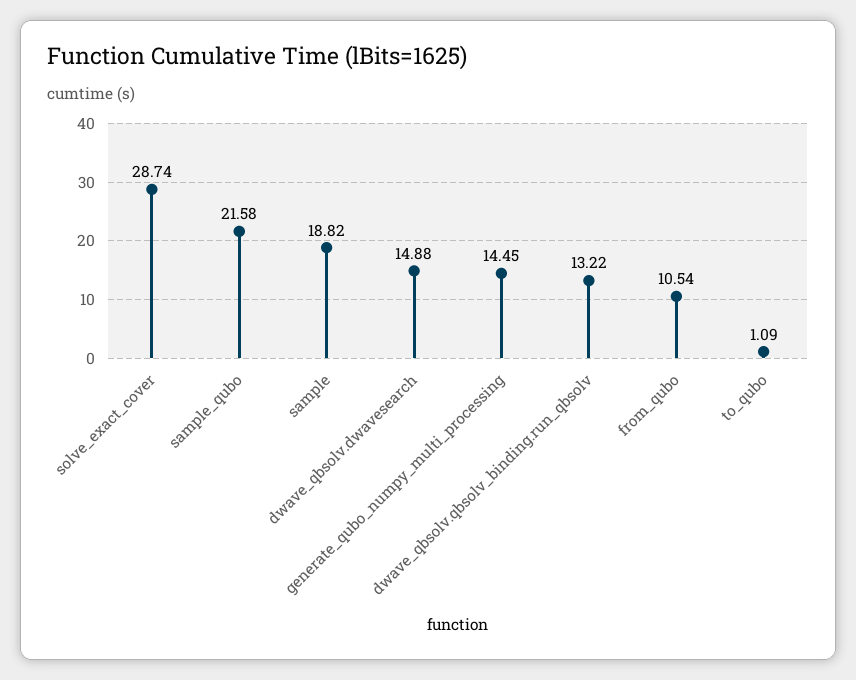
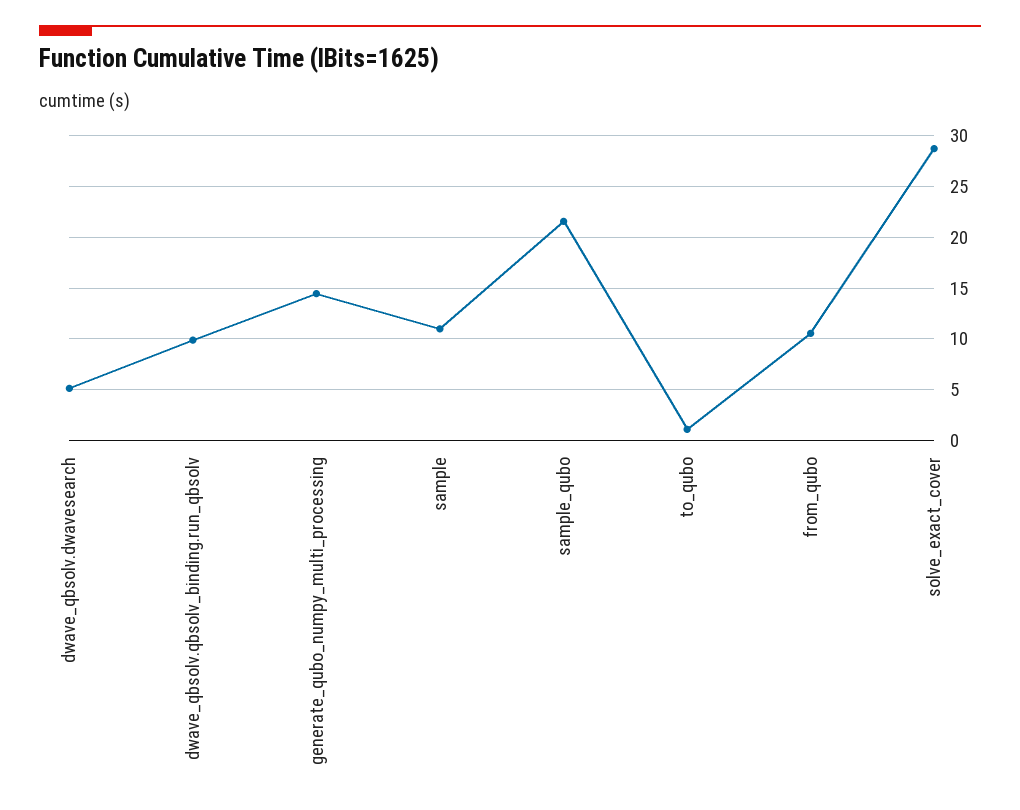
  {
    "solve_exact_cover": 28.74,
    "sample_qubo": 21.58,
-   "sample": 18.82,
+   "sample": 11,
-   "dwave_qbsolv.dwavesearch": 14.88,
+   "dwave_qbsolv.dwavesearch": 5,
    "generate_qubo_numpy_multi_processing": 14.45,
-   "dwave_qbsolv.qbsolv_binding.run_qbsolv": 13.22,
+   "dwave_qbsolv.qbsolv_binding.run_qbsolv": 10,
    "from_qubo": 10.54,
    "to_qubo": 1.09
  }

